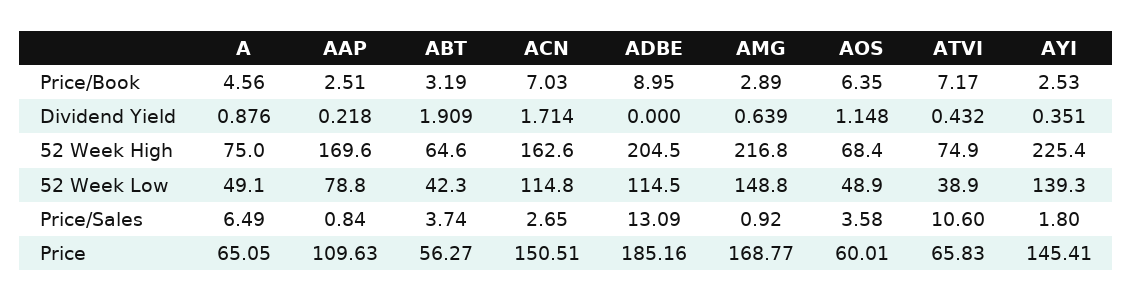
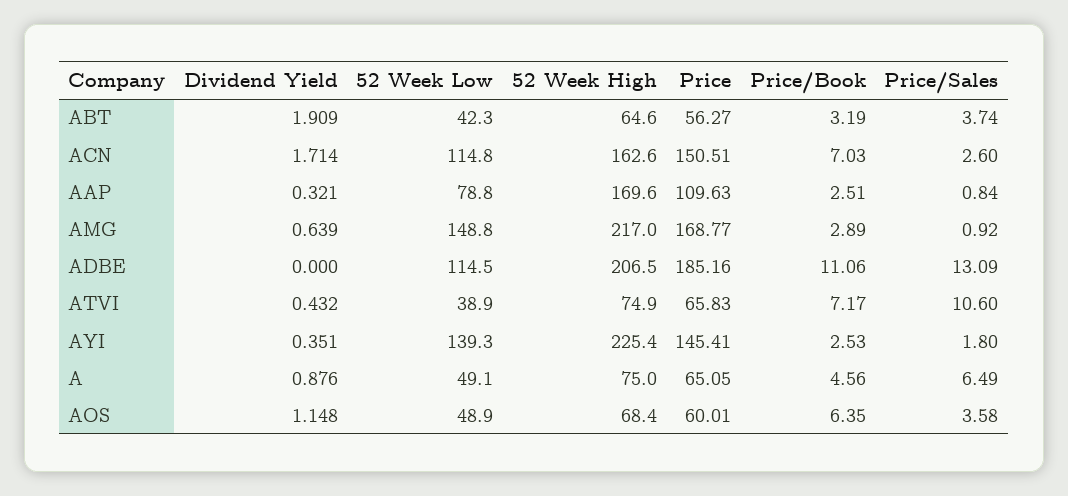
  {
    "A": {
      "Price/Book": 4.56,
      "Dividend Yield": 0.876,
      "52 Week High": 75,
      "52 Week Low": 49.1,
      "Price/Sales": 6.49,
      "Price": 65.05
    },
    "AAP": {
      "Price/Book": 2.51,
-     "Dividend Yield": 0.218,
+     "Dividend Yield": 0.321,
      "52 Week High": 169.6,
      "52 Week Low": 78.8,
      "Price/Sales": 0.84,
      "Price": 109.63
    },
    "ABT": {
      "Price/Book": 3.19,
      "Dividend Yield": 1.909,
      "52 Week High": 64.6,
      "52 Week Low": 42.3,
      "Price/Sales": 3.74,
      "Price": 56.27
    },
    "ACN": {
      "Price/Book": 7.03,
      "Dividend Yield": 1.714,
      "52 Week High": 162.6,
      "52 Week Low": 114.8,
-     "Price/Sales": 2.65,
+     "Price/Sales": 2.6,
      "Price": 150.51
    },
    "ADBE": {
-     "Price/Book": 8.95,
+     "Price/Book": 11.06,
      "Dividend Yield": 0,
-     "52 Week High": 204.5,
+     "52 Week High": 206.5,
      "52 Week Low": 114.5,
      "Price/Sales": 13.09,
      "Price": 185.16
    },
    "AMG": {
      "Price/Book": 2.89,
      "Dividend Yield": 0.639,
-     "52 Week High": 216.8,
+     "52 Week High": 217,
      "52 Week Low": 148.8,
      "Price/Sales": 0.92,
      "Price": 168.77
    },
    "AOS": {
      "Price/Book": 6.35,
      "Dividend Yield": 1.148,
      "52 Week High": 68.4,
      "52 Week Low": 48.9,
      "Price/Sales": 3.58,
      "Price": 60.01
    },
    "ATVI": {
      "Price/Book": 7.17,
      "Dividend Yield": 0.432,
      "52 Week High": 74.9,
      "52 Week Low": 38.9,
      "Price/Sales": 10.6,
      "Price": 65.83
    },
    "AYI": {
      "Price/Book": 2.53,
      "Dividend Yield": 0.351,
      "52 Week High": 225.4,
      "52 Week Low": 139.3,
      "Price/Sales": 1.8,
      "Price": 145.41
    }
  }

